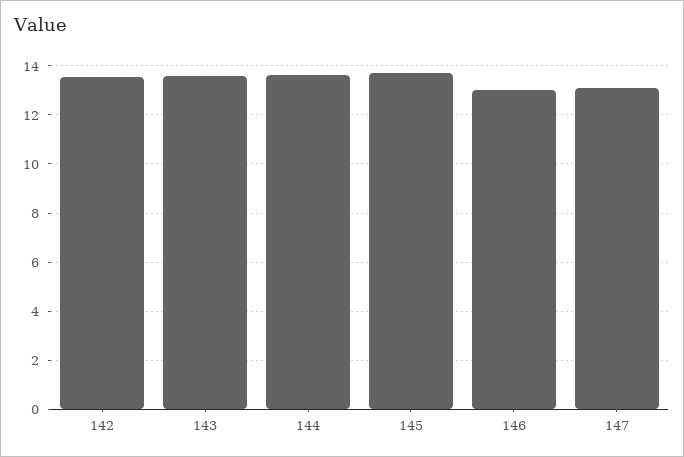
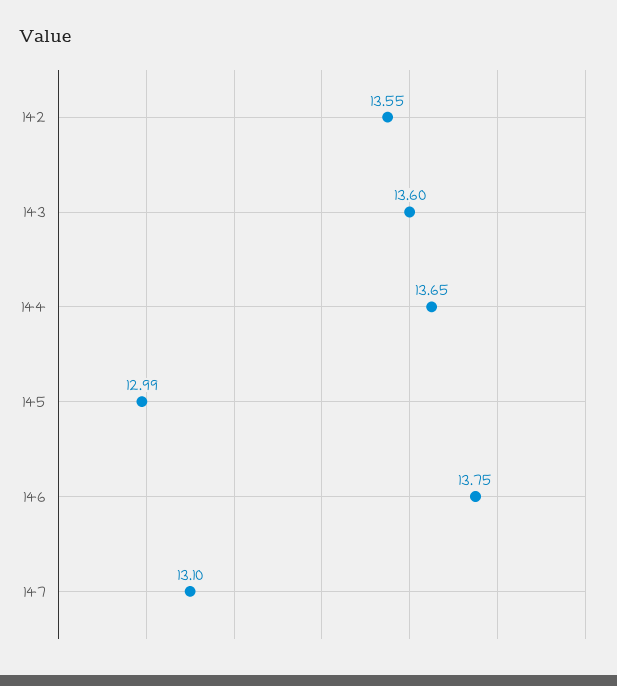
  {
    "142": 13.55,
    "143": 13.6,
    "144": 13.65,
-   "145": 13.75,
+   "145": 12.99,
-   "146": 13,
+   "146": 13.75,
    "147": 13.1
  }

